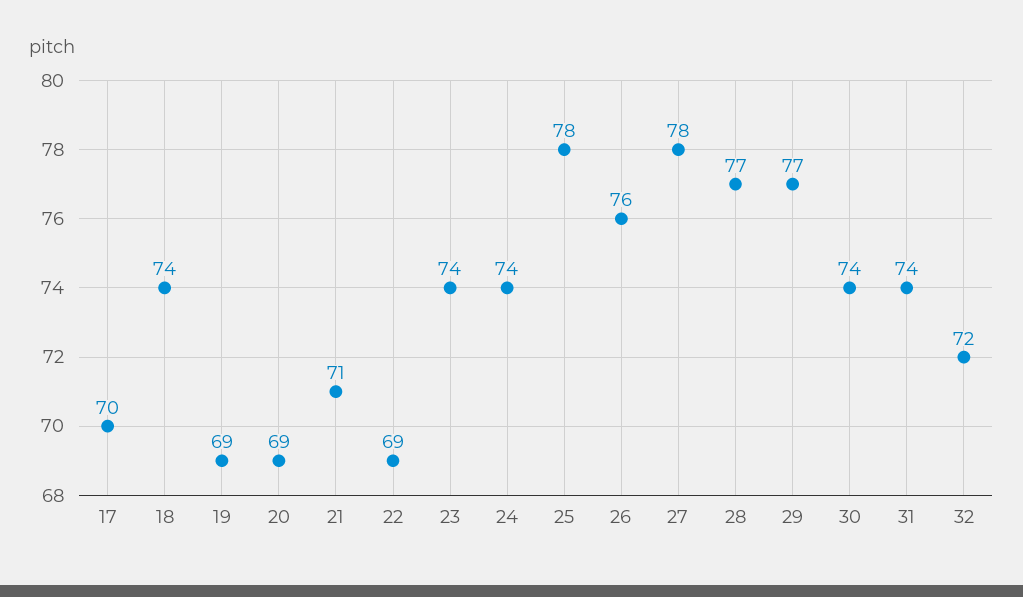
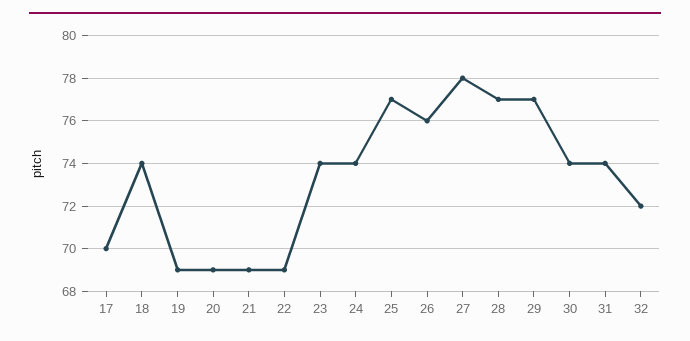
  {
    "17": 70,
    "18": 74,
    "19": 69,
    "20": 69,
-   "21": 71,
+   "21": 69,
    "22": 69,
    "23": 74,
    "24": 74,
-   "25": 78,
+   "25": 77,
    "26": 76,
    "27": 78,
    "28": 77,
    "29": 77,
    "30": 74,
    "31": 74,
    "32": 72
  }

